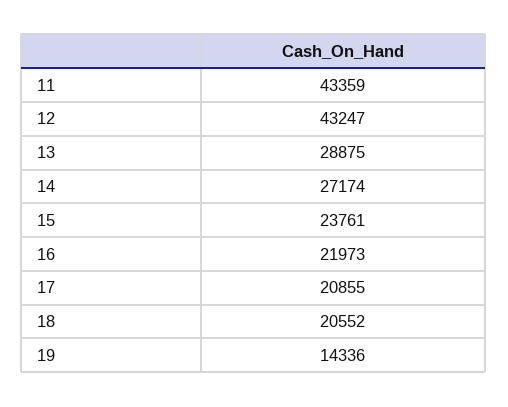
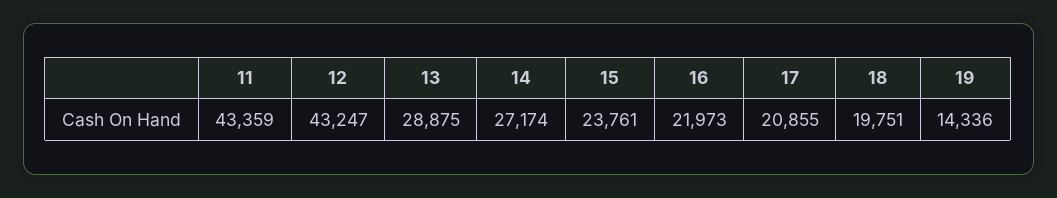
  {
    "11": 43359,
    "12": 43247,
    "13": 28875,
    "14": 27174,
    "15": 23761,
    "16": 21973,
    "17": 20855,
-   "18": 20552,
+   "18": 19751,
    "19": 14336
  }

